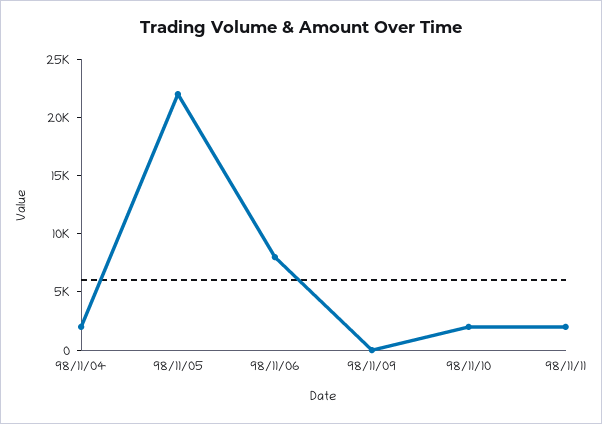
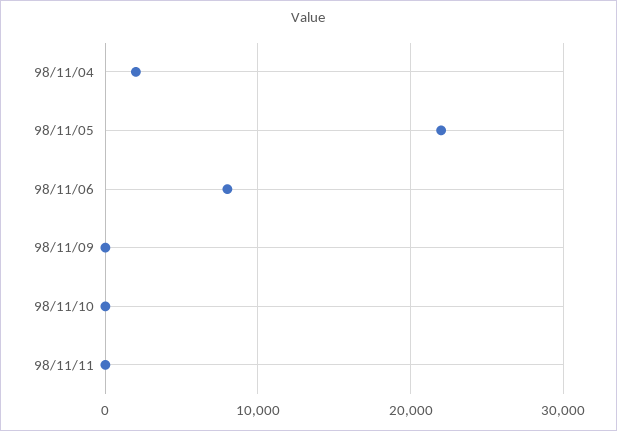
  {
    "98/11/04": 2000,
    "98/11/05": 22000,
    "98/11/06": 8000,
    "98/11/09": 0,
-   "98/11/10": 2000,
+   "98/11/10": 0,
-   "98/11/11": 2000
+   "98/11/11": 0
  }

